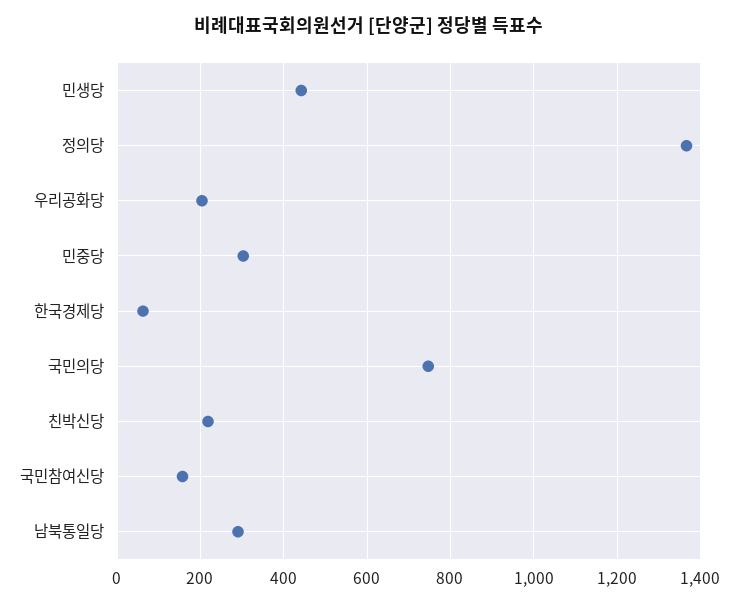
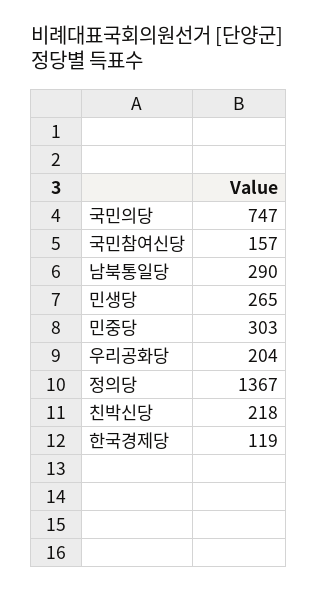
  {
-   "민생당": 440,
+   "민생당": 265,
    "정의당": 1367,
    "우리공화당": 204,
    "민중당": 303,
-   "한국경제당": 60,
+   "한국경제당": 119,
    "국민의당": 747,
    "친박신당": 218,
    "국민참여신당": 157,
    "남북통일당": 290
  }

